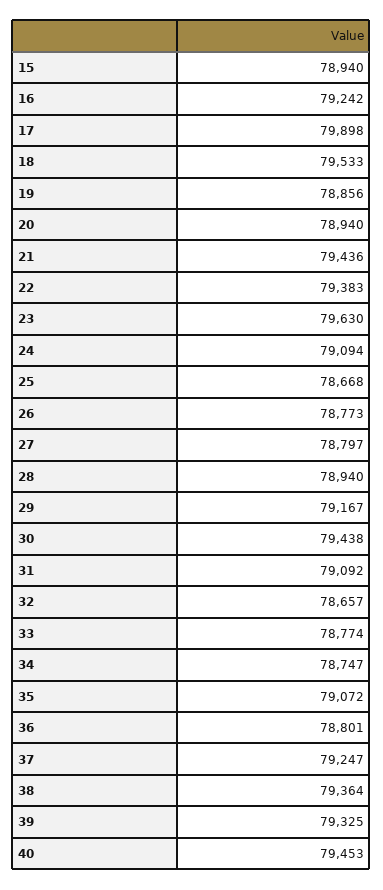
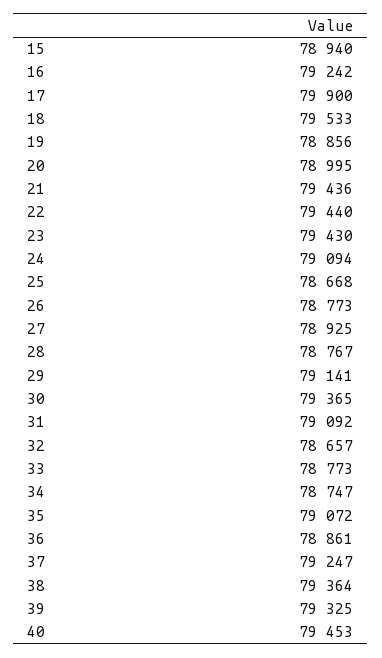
  {
    "15": 78940,
    "16": 79242,
-   "17": 79898,
+   "17": 79900,
    "18": 79533,
    "19": 78856,
-   "20": 78940,
+   "20": 78995,
    "21": 79436,
-   "22": 79383,
+   "22": 79440,
-   "23": 79630,
+   "23": 79430,
    "24": 79094,
    "25": 78668,
    "26": 78773,
-   "27": 78797,
+   "27": 78925,
-   "28": 78940,
+   "28": 78767,
-   "29": 79167,
+   "29": 79141,
-   "30": 79438,
+   "30": 79365,
    "31": 79092,
    "32": 78657,
-   "33": 78774,
+   "33": 78773,
    "34": 78747,
    "35": 79072,
-   "36": 78801,
+   "36": 78861,
    "37": 79247,
    "38": 79364,
    "39": 79325,
    "40": 79453
  }

